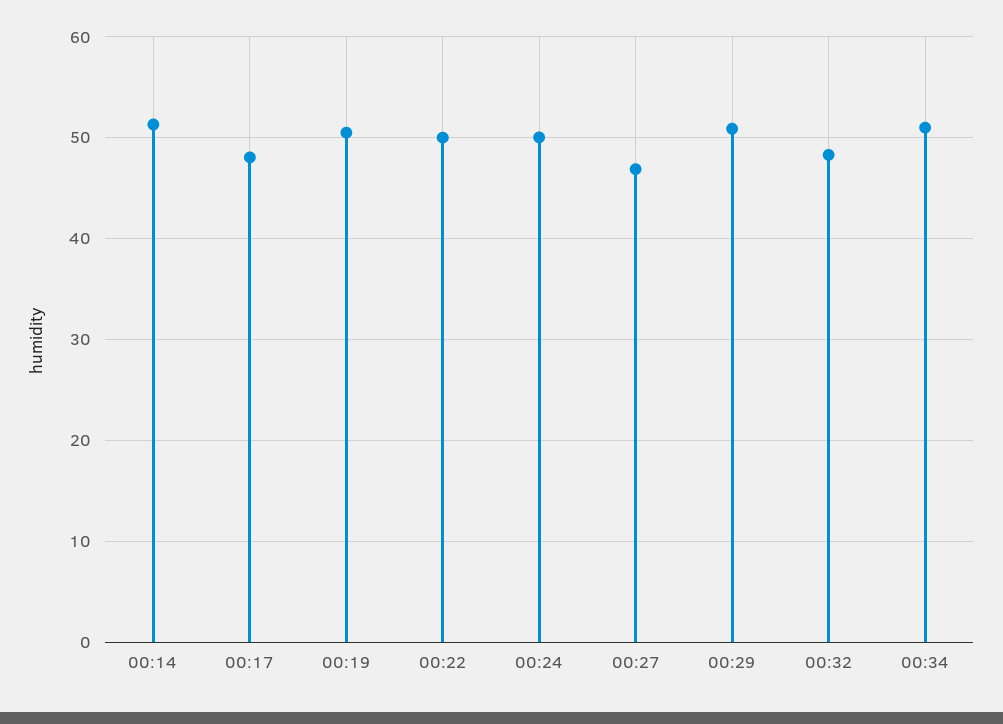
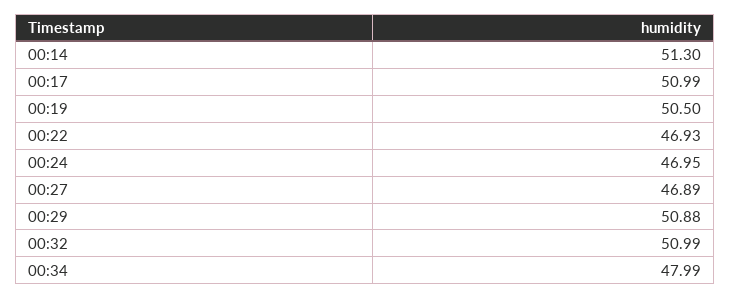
  {
    "00:14": 51.3,
-   "00:17": 48,
+   "00:17": 50.99,
    "00:19": 50.5,
-   "00:22": 50,
+   "00:22": 46.93,
-   "00:24": 50,
+   "00:24": 46.95,
    "00:27": 46.89,
    "00:29": 50.88,
-   "00:32": 48,
+   "00:32": 50.99,
-   "00:34": 51
+   "00:34": 47.99
  }

